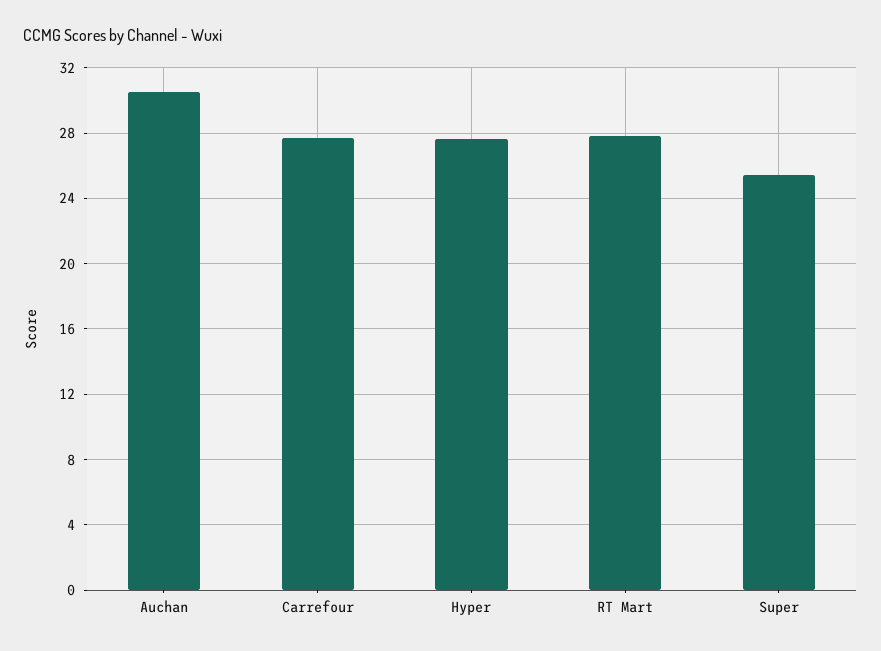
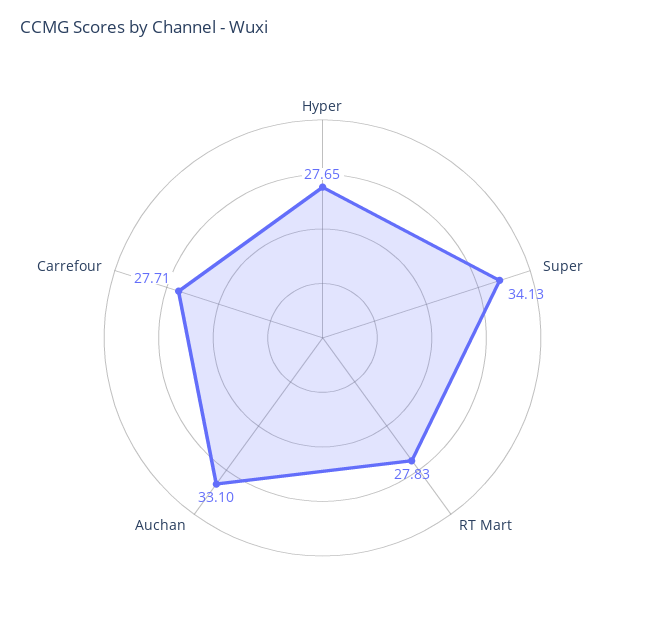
  {
-   "Auchan": 30.5,
+   "Auchan": 33.1,
    "Carrefour": 27.71,
    "Hyper": 27.65,
    "RT Mart": 27.83,
-   "Super": 25.5
+   "Super": 34.13
  }

